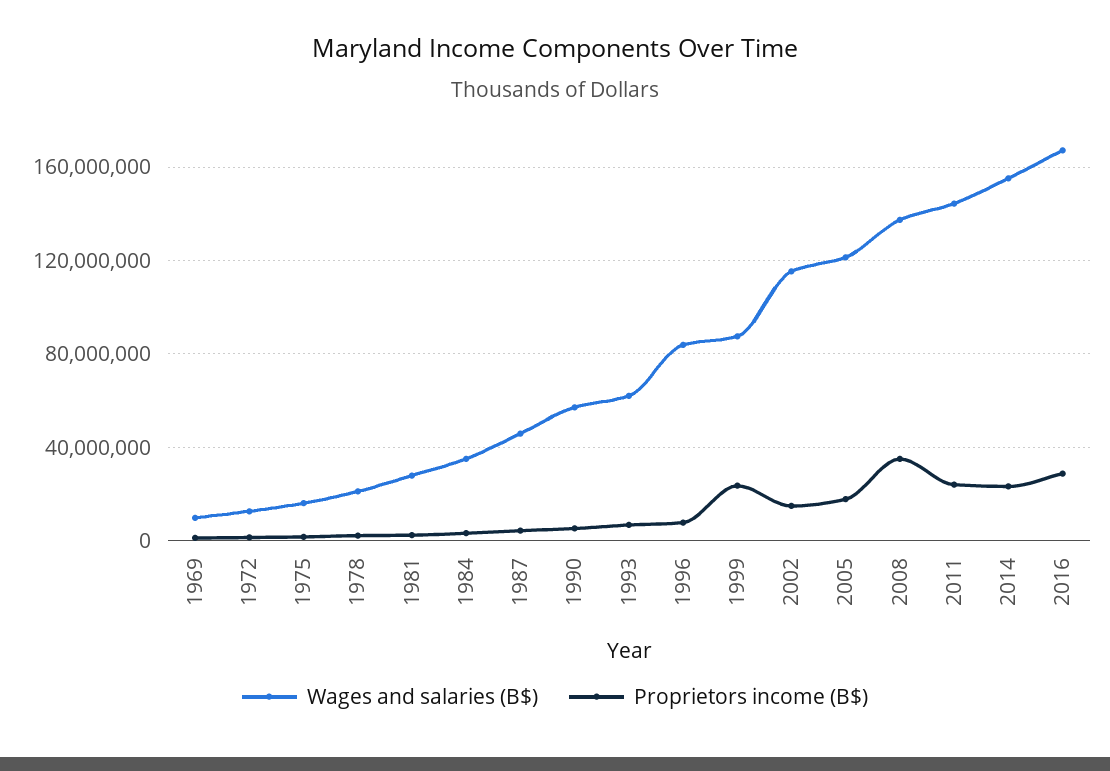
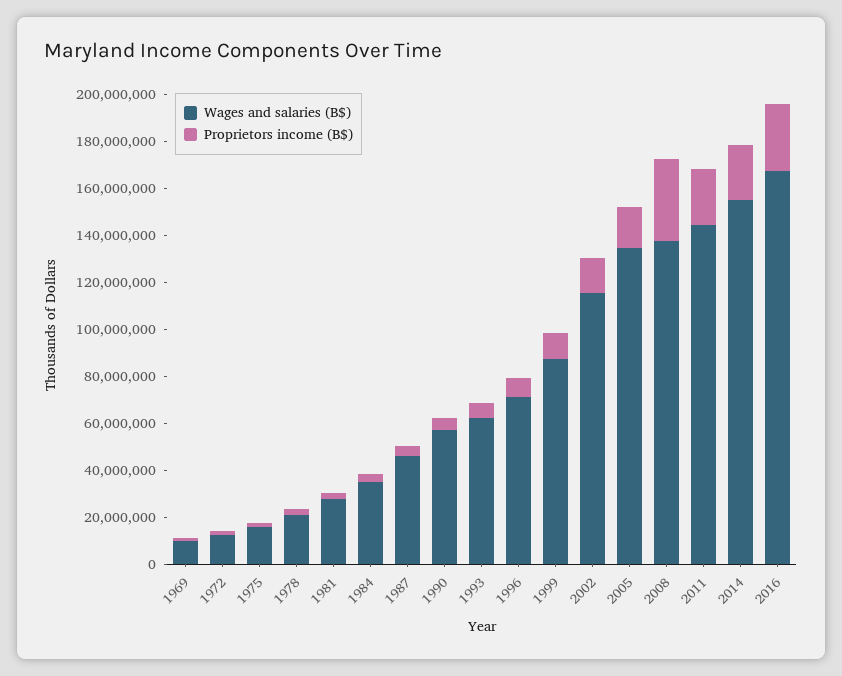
  {
    "Wages and salaries (B$)": {
      "1969": 10000000,
      "1972": 15000000,
      "1975": 15000000,
      "1978": 20000000,
      "1981": 30000000,
      "1984": 35000000,
      "1987": 45000000,
      "1990": 55000000,
      "1993": 60000000,
-     "1996": 85000000,
+     "1996": 70000000,
      "1999": 85000000,
      "2002": 115000000,
-     "2005": 120000000,
+     "2005": 135000000,
      "2008": 135000000,
      "2011": 145000000,
      "2014": 155000000,
      "2016": 165000000
    },
    "Proprietors income (B$)": {
      "1969": 0,
      "1972": 0,
      "1975": 0,
      "1978": 0,
      "1981": 0,
      "1984": 5000000,
      "1987": 5000000,
      "1990": 5000000,
      "1993": 5000000,
      "1996": 10000000,
-     "1999": 25000000,
+     "1999": 10000000,
      "2002": 15000000,
      "2005": 20000000,
      "2008": 35000000,
      "2011": 25000000,
      "2014": 25000000,
      "2016": 30000000
    }
  }

